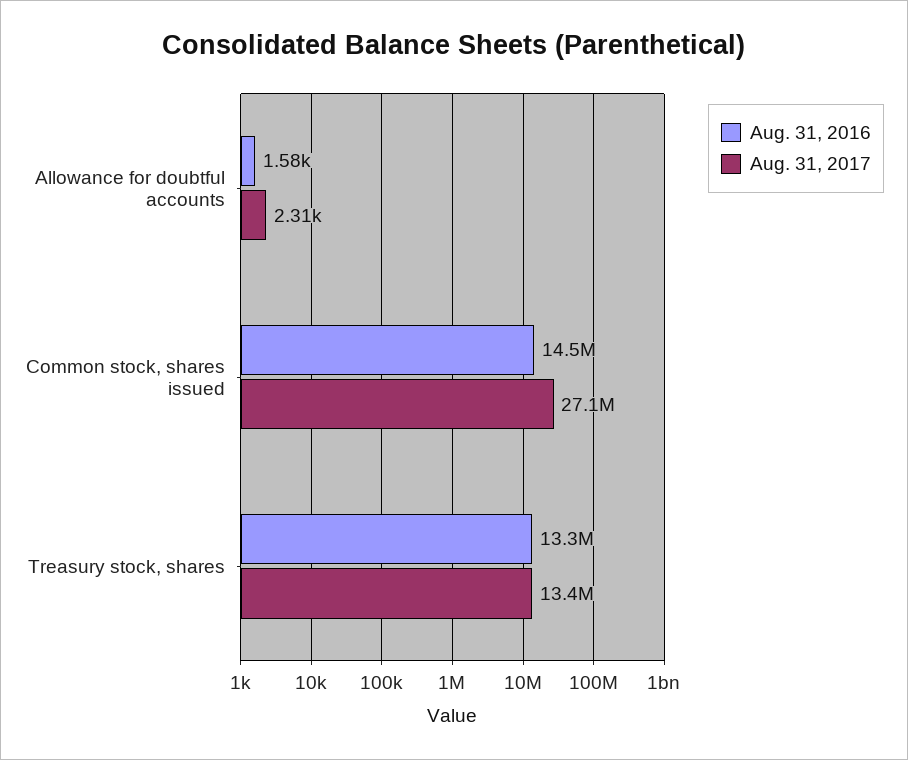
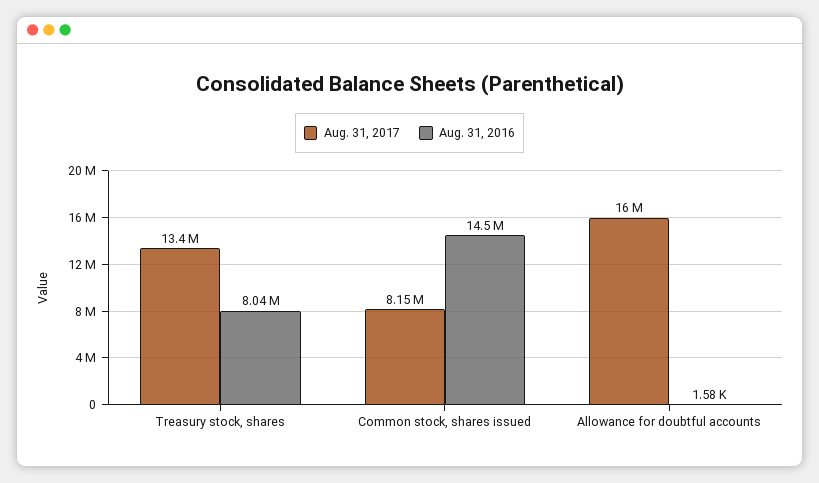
  {
    "Aug. 31, 2016": {
      "Allowance for doubtful accounts": 1580,
      "Common stock, shares issued": 14500000,
-     "Treasury stock, shares": 13300000
+     "Treasury stock, shares": 8040000
    },
    "Aug. 31, 2017": {
-     "Allowance for doubtful accounts": 2310,
+     "Allowance for doubtful accounts": 16000000,
-     "Common stock, shares issued": 27100000,
+     "Common stock, shares issued": 8150000,
      "Treasury stock, shares": 13400000
    }
  }

